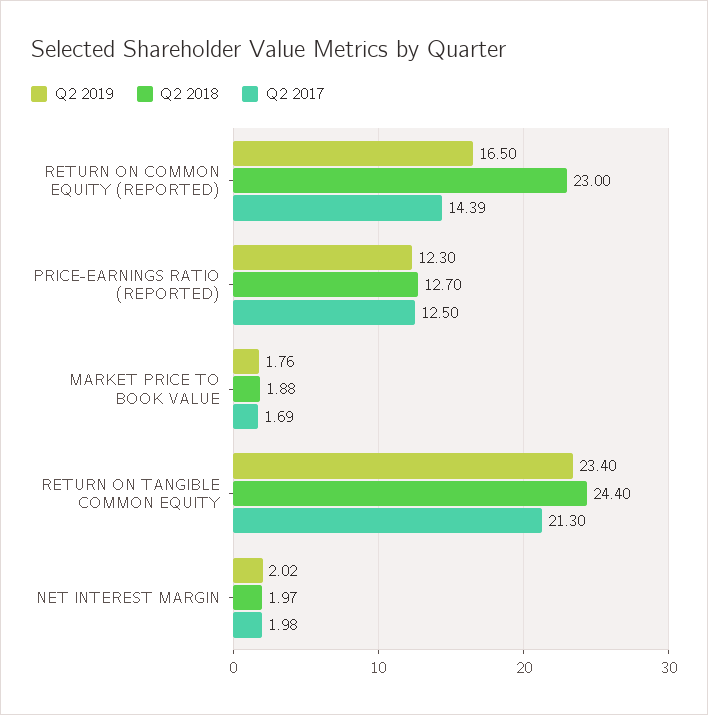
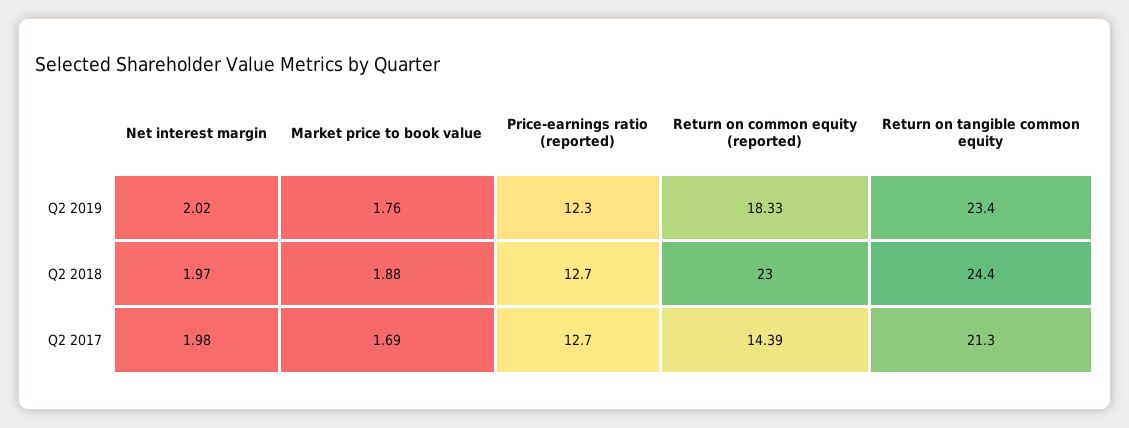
  {
    "Q2 2019": {
-     "RETURN ON COMMON EQUITY (REPORTED)": 16.5,
+     "RETURN ON COMMON EQUITY (REPORTED)": 18.33,
      "PRICE-EARNINGS RATIO (REPORTED)": 12.3,
      "MARKET PRICE TO BOOK VALUE": 1.76,
      "RETURN ON TANGIBLE COMMON EQUITY": 23.4,
      "NET INTEREST MARGIN": 2.02
    },
    "Q2 2018": {
      "RETURN ON COMMON EQUITY (REPORTED)": 23,
      "PRICE-EARNINGS RATIO (REPORTED)": 12.7,
      "MARKET PRICE TO BOOK VALUE": 1.88,
      "RETURN ON TANGIBLE COMMON EQUITY": 24.4,
      "NET INTEREST MARGIN": 1.97
    },
    "Q2 2017": {
      "RETURN ON COMMON EQUITY (REPORTED)": 14.39,
-     "PRICE-EARNINGS RATIO (REPORTED)": 12.5,
+     "PRICE-EARNINGS RATIO (REPORTED)": 12.7,
      "MARKET PRICE TO BOOK VALUE": 1.69,
      "RETURN ON TANGIBLE COMMON EQUITY": 21.3,
      "NET INTEREST MARGIN": 1.98
    }
  }

